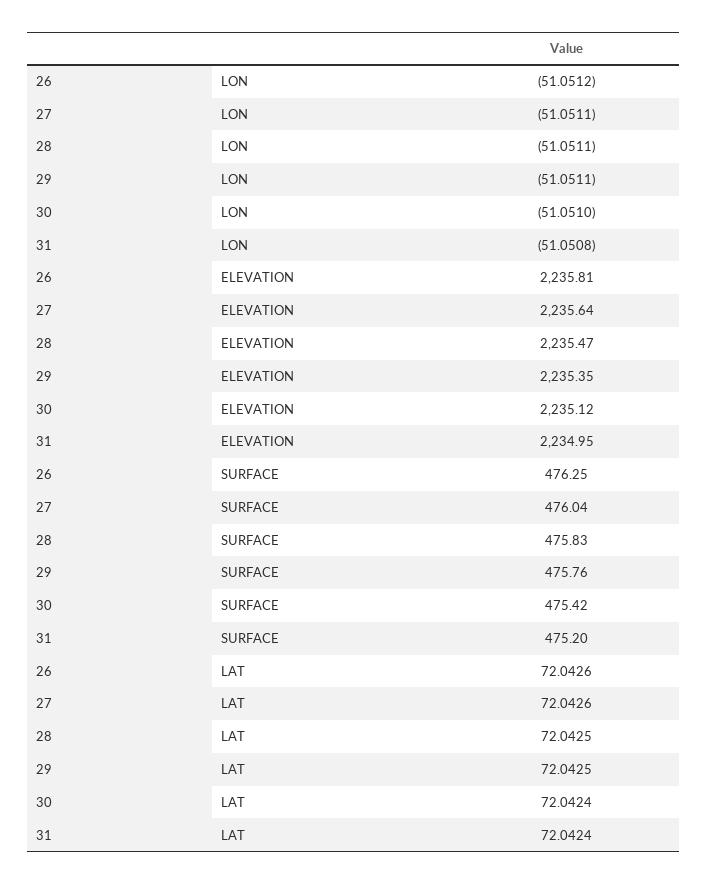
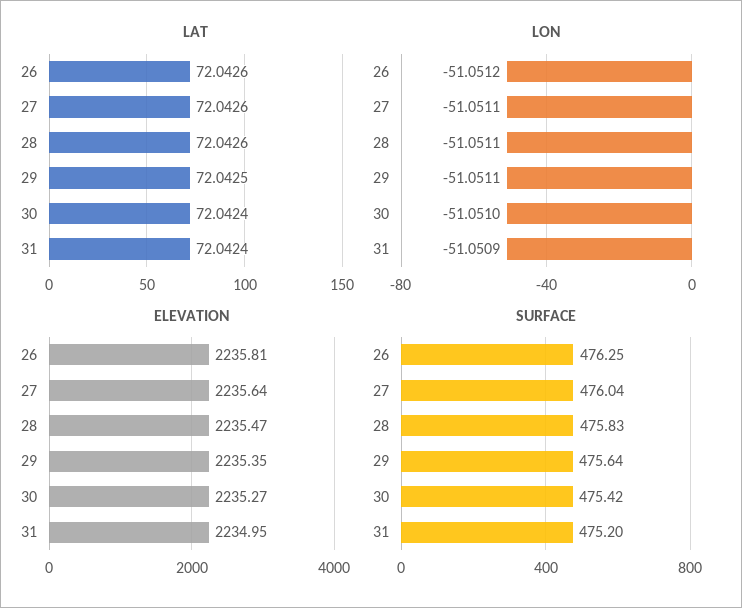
  {
    "LON": {
      "26": -51.0512,
      "27": -51.0511,
      "28": -51.0511,
      "29": -51.0511,
      "30": -51.051,
-     "31": -51.0508
+     "31": -51.0509
    },
    "ELEVATION": {
      "26": 2235.81,
      "27": 2235.64,
      "28": 2235.47,
      "29": 2235.35,
-     "30": 2235.12,
+     "30": 2235.27,
      "31": 2234.95
    },
    "SURFACE": {
      "26": 476.25,
      "27": 476.04,
      "28": 475.83,
-     "29": 475.76,
+     "29": 475.64,
      "30": 475.42,
      "31": 475.2
    },
    "LAT": {
      "26": 72.0426,
      "27": 72.0426,
-     "28": 72.0425,
+     "28": 72.0426,
      "29": 72.0425,
      "30": 72.0424,
      "31": 72.0424
    }
  }

